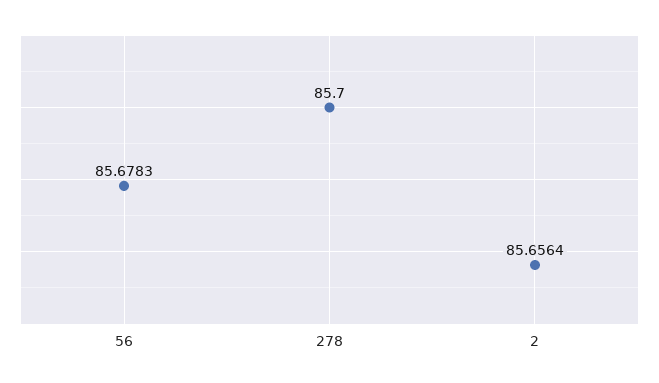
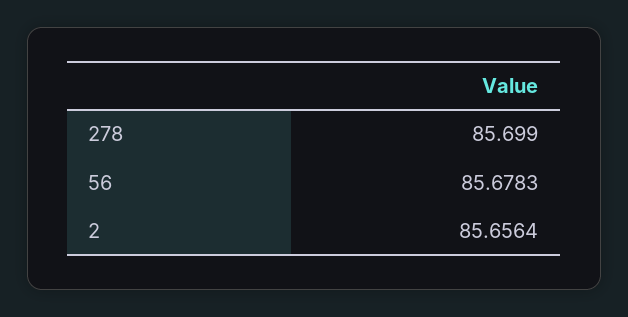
  {
    "56": 85.6783,
-   "278": 85.7,
+   "278": 85.699,
    "2": 85.6564
  }

